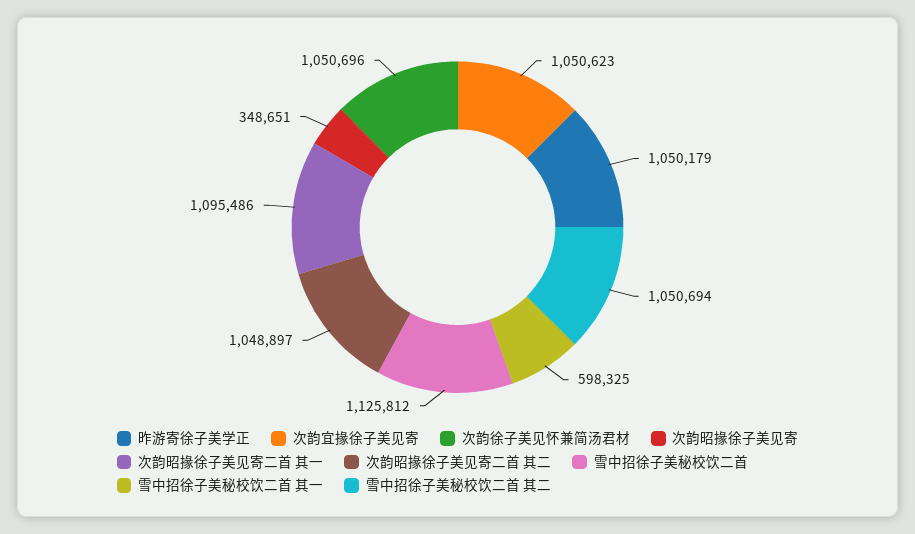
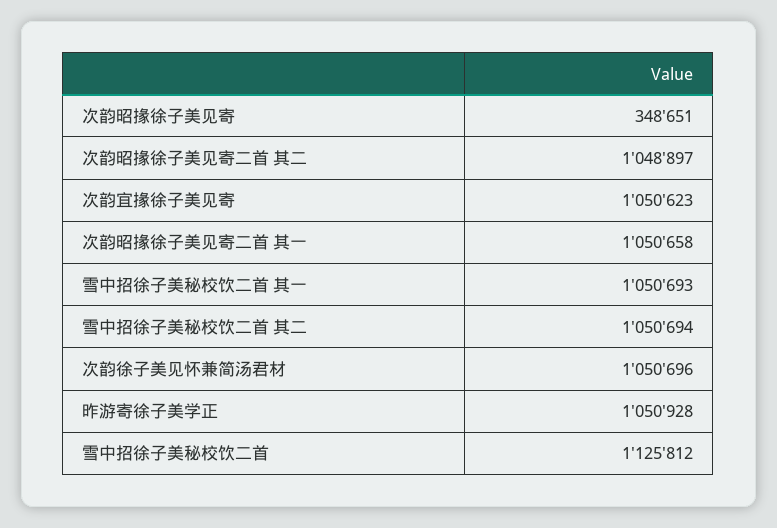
  {
-   "昨游寄徐子美学正": 1050179,
+   "昨游寄徐子美学正": 1050928,
    "次韵宜掾徐子美见寄": 1050623,
    "次韵徐子美见怀兼简汤君材": 1050696,
    "次韵昭掾徐子美见寄": 348651,
-   "次韵昭掾徐子美见寄二首 其一": 1095486,
+   "次韵昭掾徐子美见寄二首 其一": 1050658,
    "次韵昭掾徐子美见寄二首 其二": 1048897,
    "雪中招徐子美秘校饮二首": 1125812,
-   "雪中招徐子美秘校饮二首 其一": 598325,
+   "雪中招徐子美秘校饮二首 其一": 1050693,
    "雪中招徐子美秘校饮二首 其二": 1050694
  }

